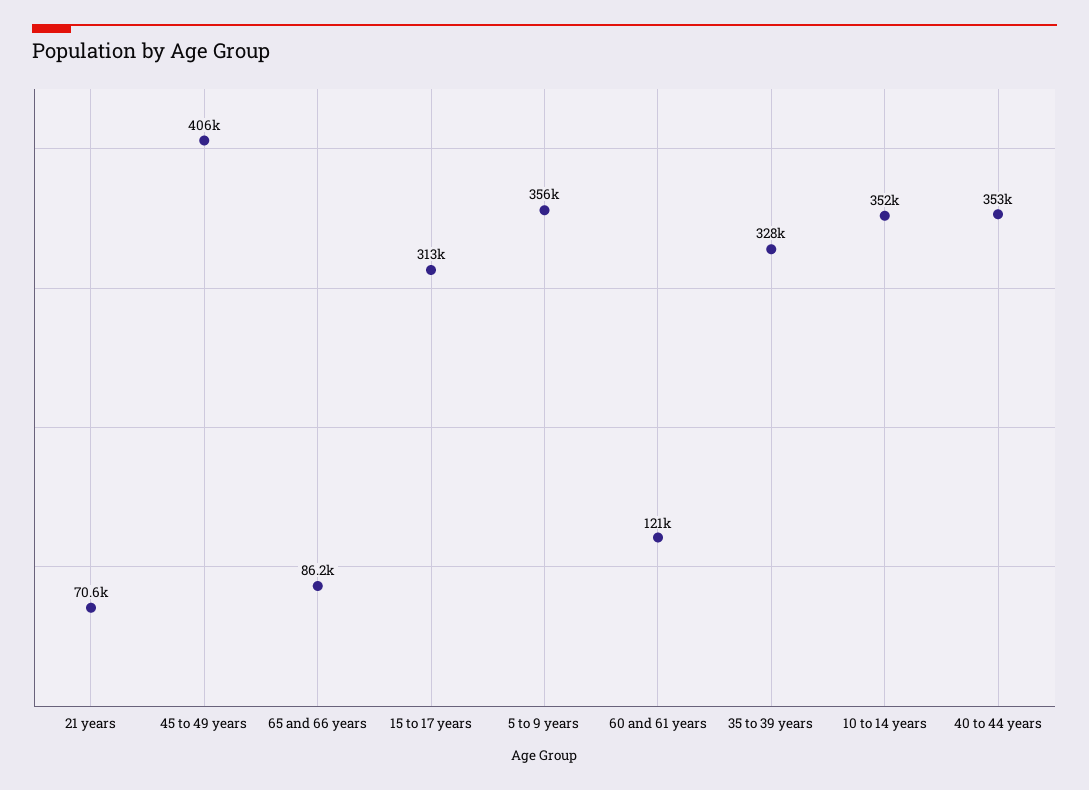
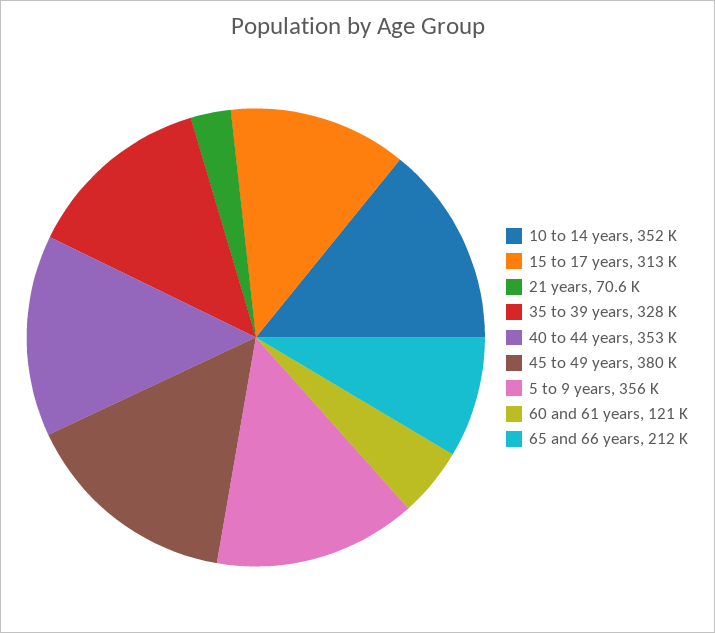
  {
    "21 years": 70600,
-   "45 to 49 years": 406000,
+   "45 to 49 years": 380000,
-   "65 and 66 years": 86200,
+   "65 and 66 years": 212000,
    "15 to 17 years": 313000,
    "5 to 9 years": 356000,
    "60 and 61 years": 121000,
    "35 to 39 years": 328000,
    "10 to 14 years": 352000,
    "40 to 44 years": 353000
  }

